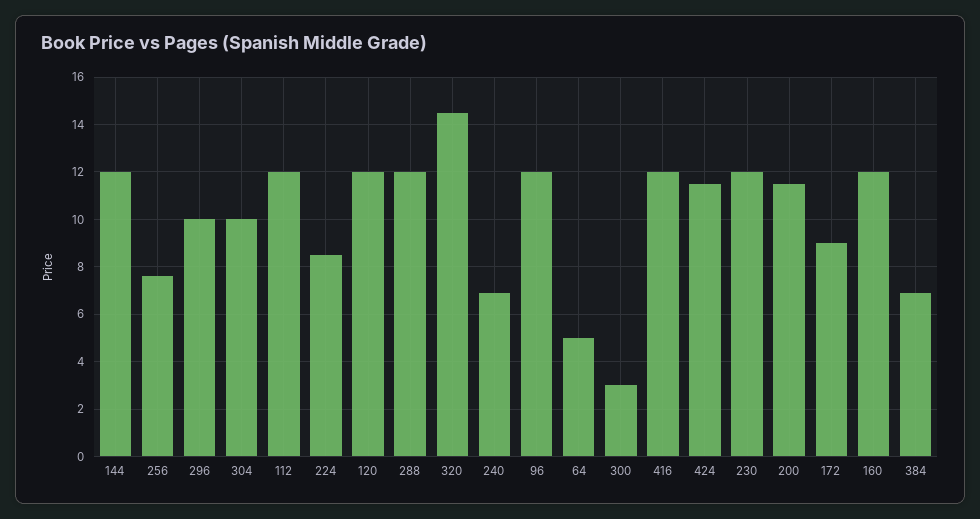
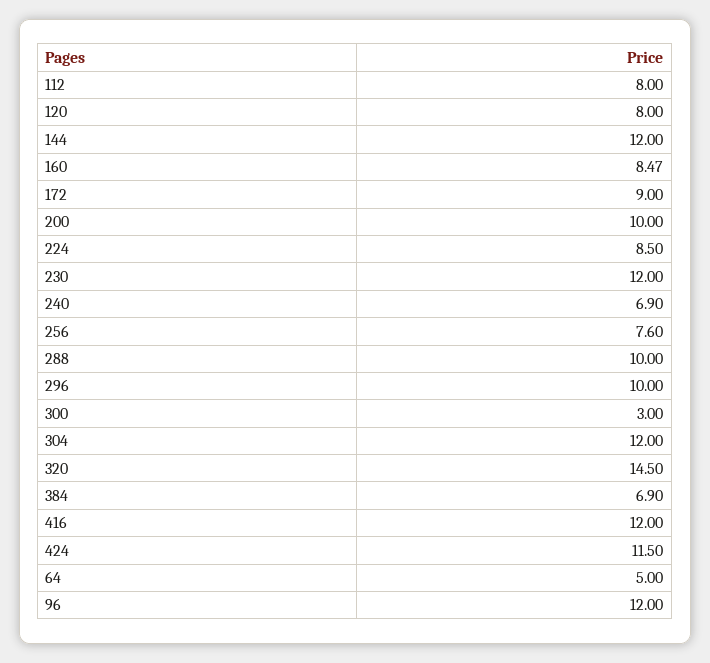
  {
    "144": 12,
    "256": 7.6,
    "296": 10,
-   "304": 10,
+   "304": 12,
-   "112": 12,
+   "112": 8,
    "224": 8.5,
-   "120": 12,
+   "120": 8,
-   "288": 12,
+   "288": 10,
    "320": 14.5,
    "240": 6.9,
    "96": 12,
    "64": 5,
    "300": 3,
    "416": 12,
    "424": 11.5,
    "230": 12,
-   "200": 11.5,
+   "200": 10,
    "172": 9,
-   "160": 12,
+   "160": 8.47,
    "384": 6.9
  }

